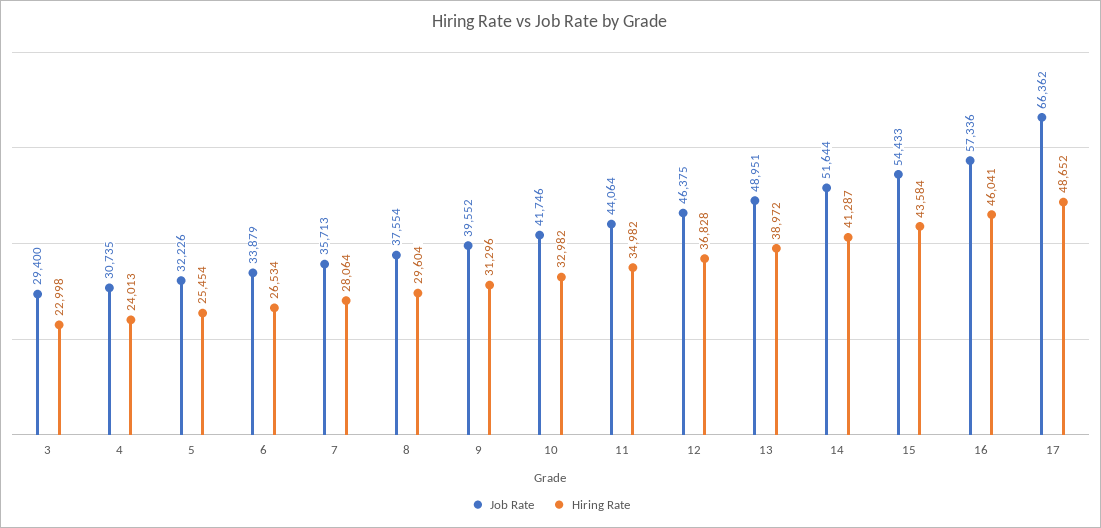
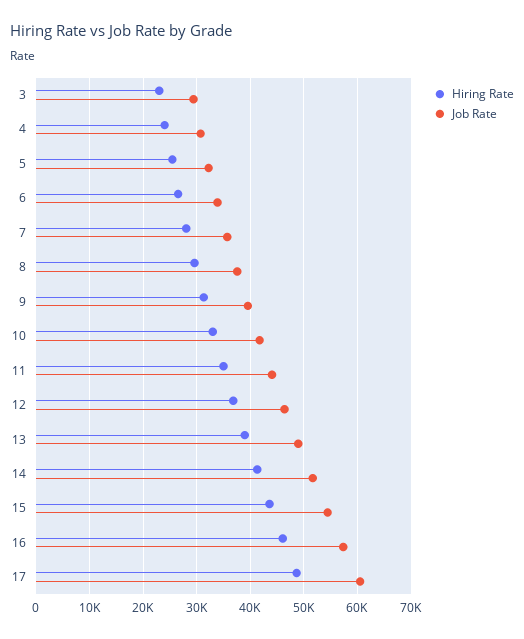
  {
    "Job Rate": {
      "3": 29400,
      "4": 30735,
      "5": 32226,
      "6": 33879,
      "7": 35713,
      "8": 37554,
      "9": 39552,
      "10": 41746,
      "11": 44064,
      "12": 46375,
      "13": 48951,
      "14": 51644,
      "15": 54433,
      "16": 57336,
-     "17": 66362
+     "17": 60000
    },
    "Hiring Rate": {
      "3": 22998,
      "4": 24013,
      "5": 25454,
      "6": 26534,
      "7": 28064,
      "8": 29604,
      "9": 31296,
      "10": 32982,
      "11": 34982,
      "12": 36828,
      "13": 38972,
      "14": 41287,
      "15": 43584,
      "16": 46041,
      "17": 48652
    }
  }

